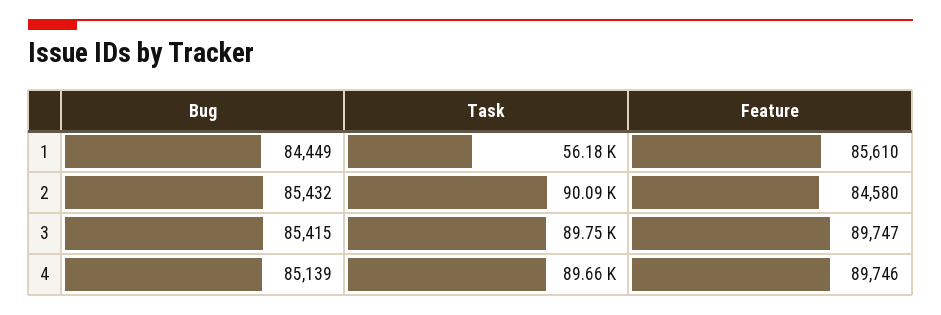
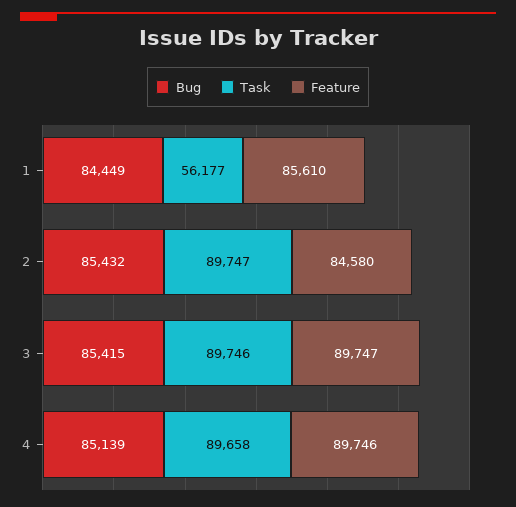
  {
    "Bug": {
      "1": 84449,
      "2": 85432,
      "3": 85415,
      "4": 85139
    },
    "Task": {
      "1": 56177,
-     "2": 90090,
+     "2": 89747,
      "3": 89746,
      "4": 89658
    },
    "Feature": {
      "1": 85610,
      "2": 84580,
      "3": 89747,
      "4": 89746
    }
  }

